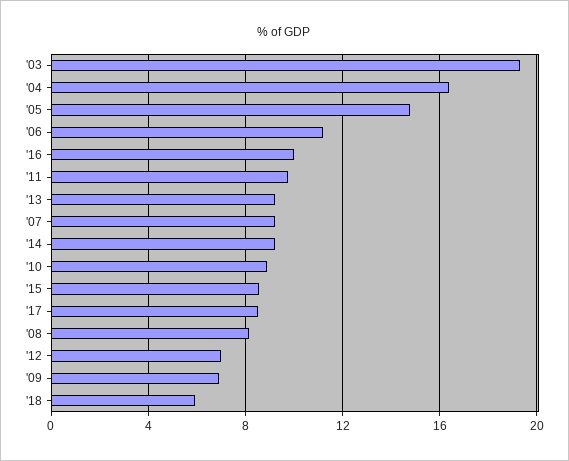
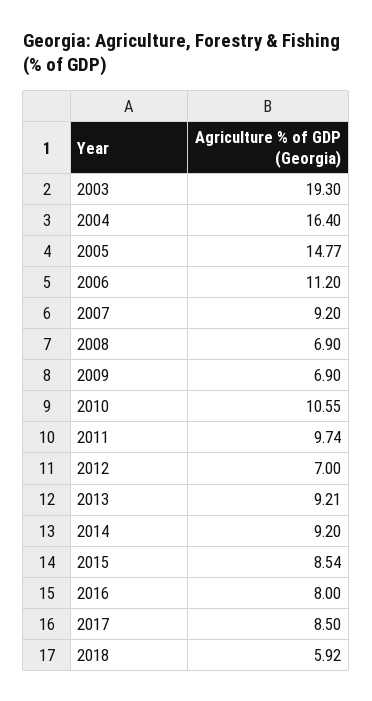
  {
    "'03": 19.3,
    "'04": 16.4,
    "'05": 14.77,
    "'06": 11.2,
-   "'16": 10,
+   "'16": 8,
    "'11": 9.74,
    "'13": 9.21,
    "'07": 9.2,
    "'14": 9.2,
-   "'10": 9,
+   "'10": 10.55,
    "'15": 8.54,
    "'17": 8.5,
-   "'08": 8,
+   "'08": 6.9,
    "'12": 7,
    "'09": 6.9,
    "'18": 5.92
  }

